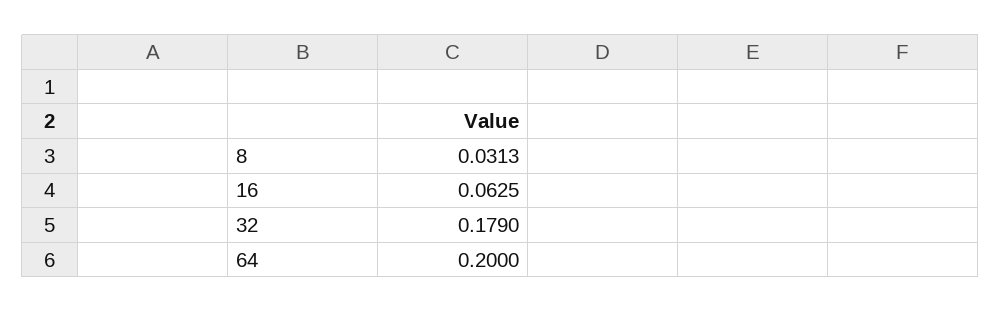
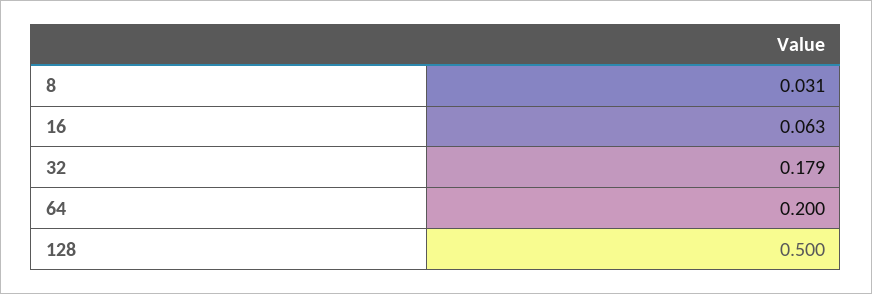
  {
    "8": 0.0313,
    "16": 0.0625,
    "32": 0.179,
-   "64": 0.2
+   "64": 0.2,
+   "128": 0.5
  }

